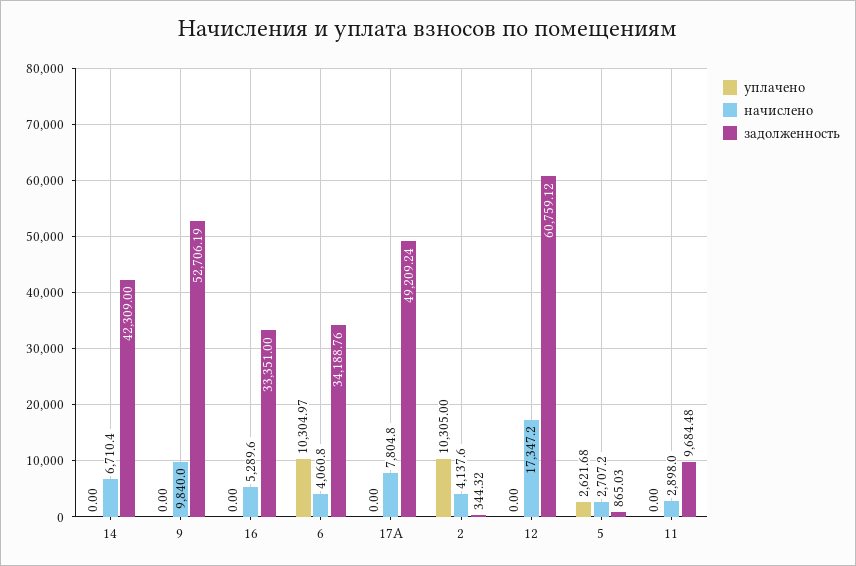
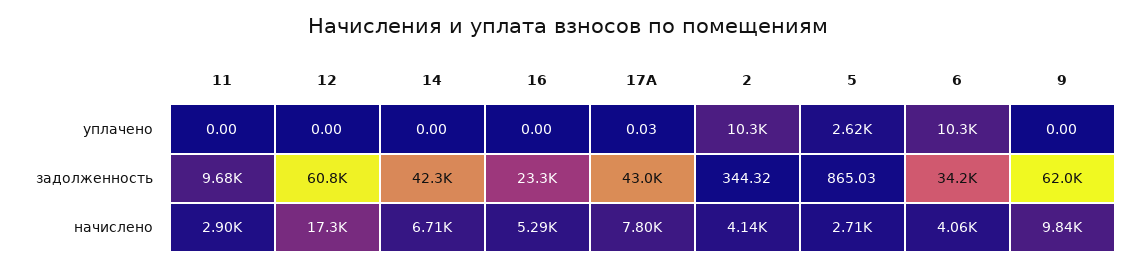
  {
    "уплачено": {
      "14": 0,
      "9": 0,
      "16": 0,
      "6": 10304.97,
-     "17А": 0,
+     "17А": 0.03,
      "2": 10305,
      "12": 0,
      "5": 2621.68,
      "11": 0
    },
    "начислено": {
      "14": 6710.4,
      "9": 9840,
      "16": 5289.6,
      "6": 4060.8,
      "17А": 7804.8,
      "2": 4137.6,
      "12": 17347.2,
      "5": 2707.2,
      "11": 2898
    },
    "задолженность": {
      "14": 42309,
-     "9": 52706.19,
+     "9": 62000,
-     "16": 33351,
+     "16": 23300,
      "6": 34188.76,
-     "17А": 49209.24,
+     "17А": 43000,
      "2": 344.32,
      "12": 60759.12,
      "5": 865.03,
      "11": 9684.48
    }
  }

